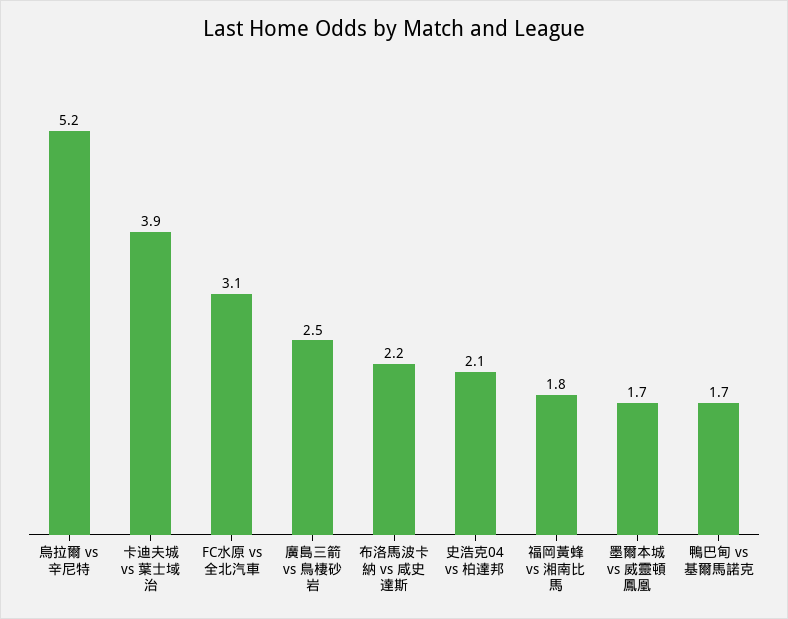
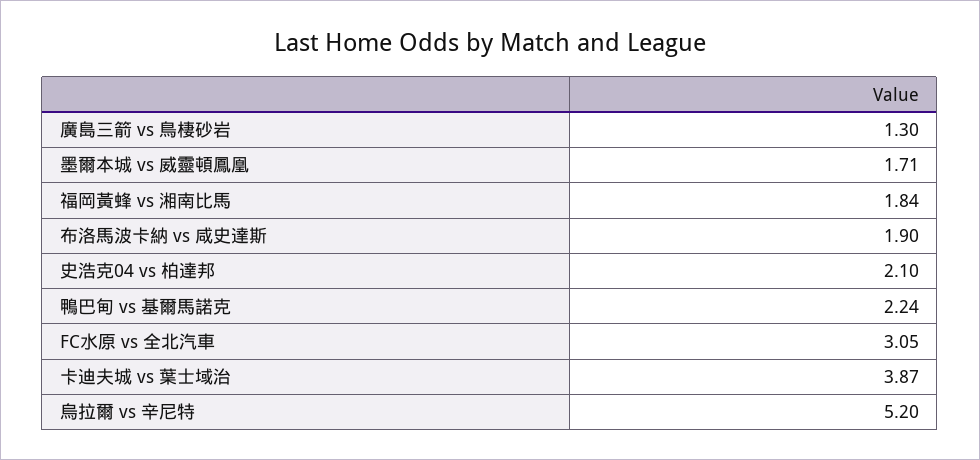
  {
    "烏拉爾 vs 辛尼特": 5.2,
    "卡迪夫城 vs 葉士域治": 3.87,
    "FC水原 vs 全北汽車": 3.05,
-   "廣島三箭 vs 鳥棲砂岩": 2.5,
+   "廣島三箭 vs 鳥棲砂岩": 1.3,
-   "布洛馬波卡納 vs 咸史達斯": 2.2,
+   "布洛馬波卡納 vs 咸史達斯": 1.9,
    "史浩克04 vs 柏達邦": 2.1,
    "福岡黃蜂 vs 湘南比馬": 1.84,
    "墨爾本城 vs 威靈頓鳳凰": 1.71,
-   "鴨巴甸 vs 基爾馬諾克": 1.7
+   "鴨巴甸 vs 基爾馬諾克": 2.24
  }

